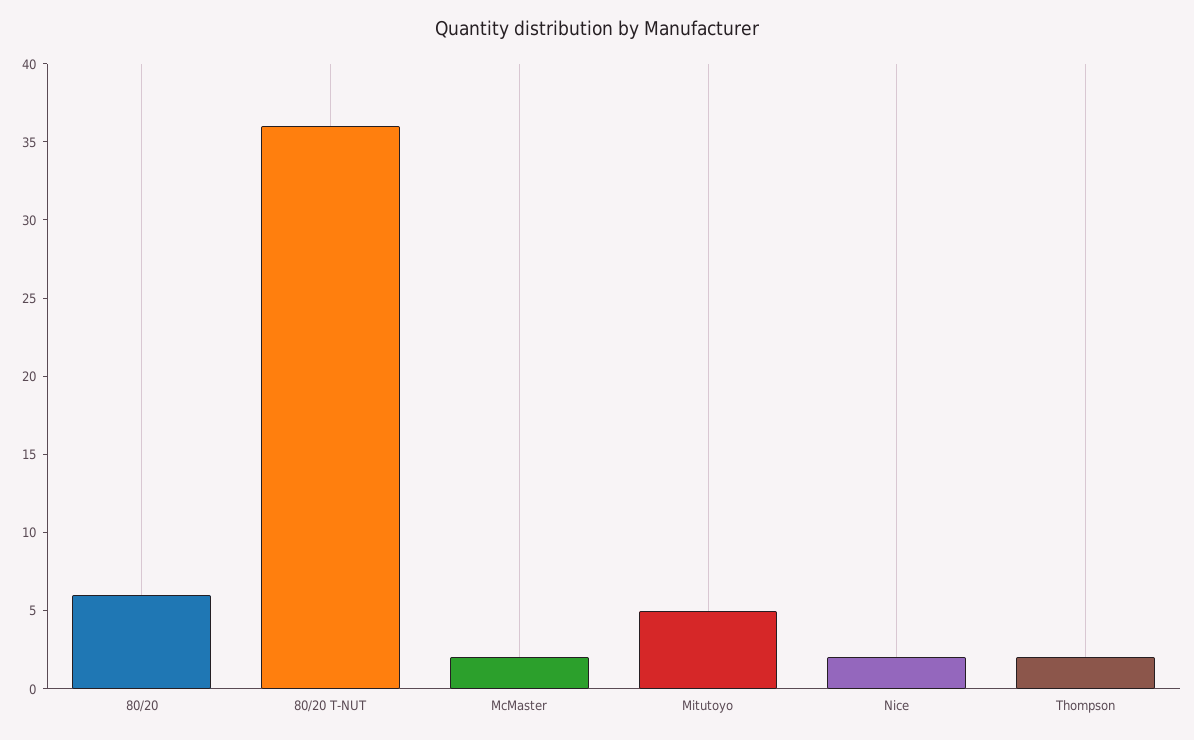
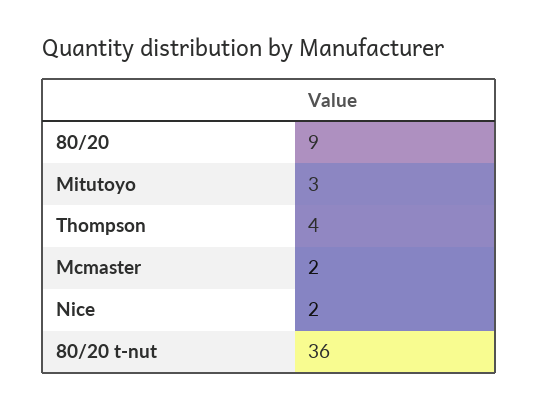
  {
-   "80/20": 6,
+   "80/20": 9,
    "80/20 T-NUT": 36,
    "McMaster": 2,
-   "Mitutoyo": 5,
+   "Mitutoyo": 3,
    "Nice": 2,
-   "Thompson": 2
+   "Thompson": 4
  }

